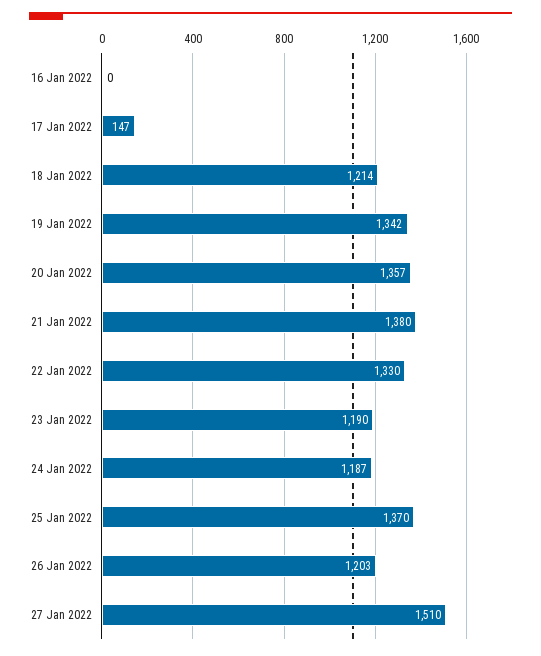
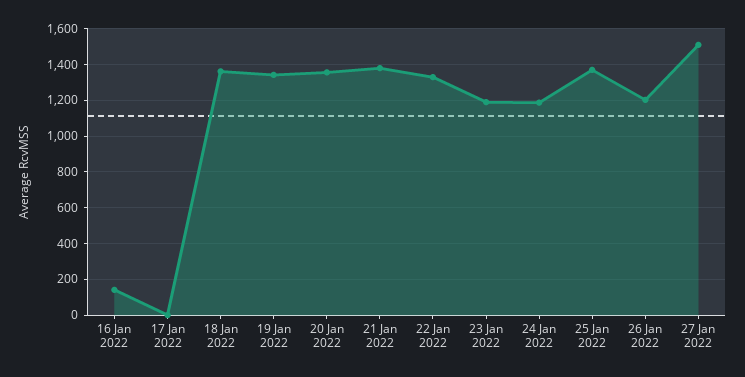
  {
-   "16 Jan 2022": 0,
+   "16 Jan 2022": 150,
-   "17 Jan 2022": 147,
+   "17 Jan 2022": 0,
-   "18 Jan 2022": 1214,
+   "18 Jan 2022": 1350,
    "19 Jan 2022": 1342,
    "20 Jan 2022": 1357,
    "21 Jan 2022": 1380,
    "22 Jan 2022": 1330,
    "23 Jan 2022": 1190,
    "24 Jan 2022": 1187,
    "25 Jan 2022": 1370,
    "26 Jan 2022": 1203,
    "27 Jan 2022": 1510
  }

